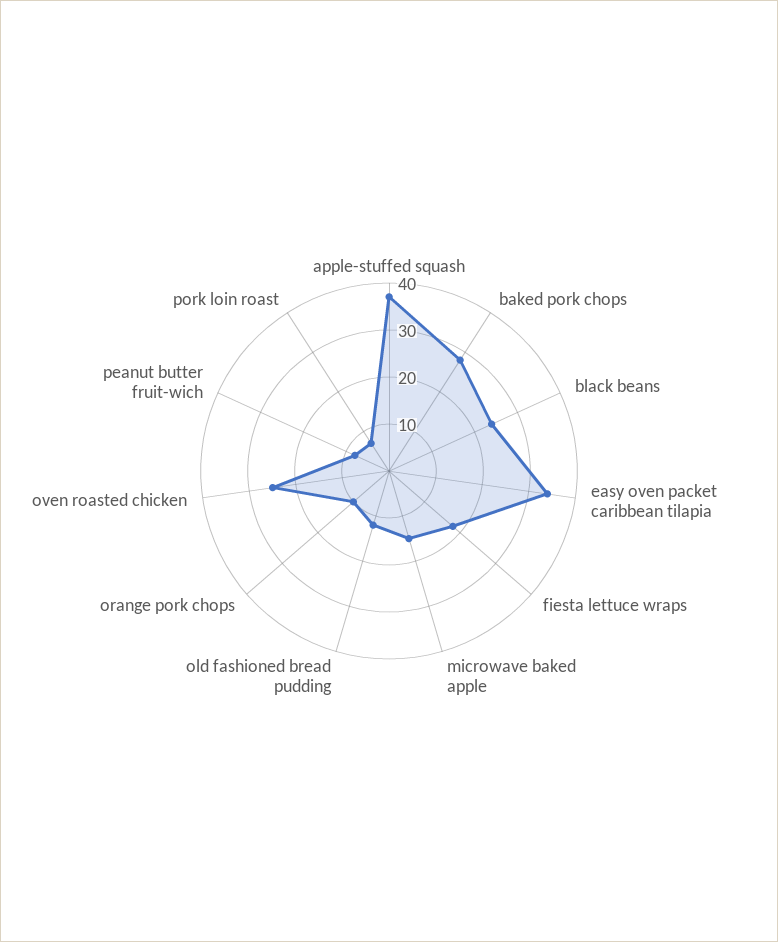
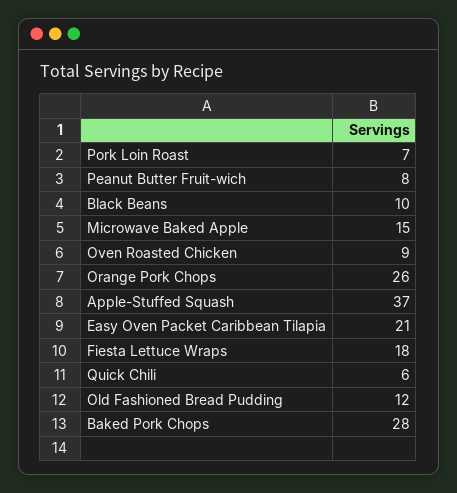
  {
    "apple-stuffed squash": 37,
    "baked pork chops": 28,
-   "black beans": 25,
+   "black beans": 10,
-   "easy oven packet caribbean tilapia": 35,
+   "easy oven packet caribbean tilapia": 21,
    "fiesta lettuce wraps": 18,
    "microwave baked apple": 15,
    "old fashioned bread pudding": 12,
-   "orange pork chops": 10,
+   "orange pork chops": 26,
-   "oven roasted chicken": 25,
+   "oven roasted chicken": 9,
    "peanut butter fruit-wich": 8,
-   "pork loin roast": 7
+   "pork loin roast": 7,
+   "Quick Chili": 6
  }

